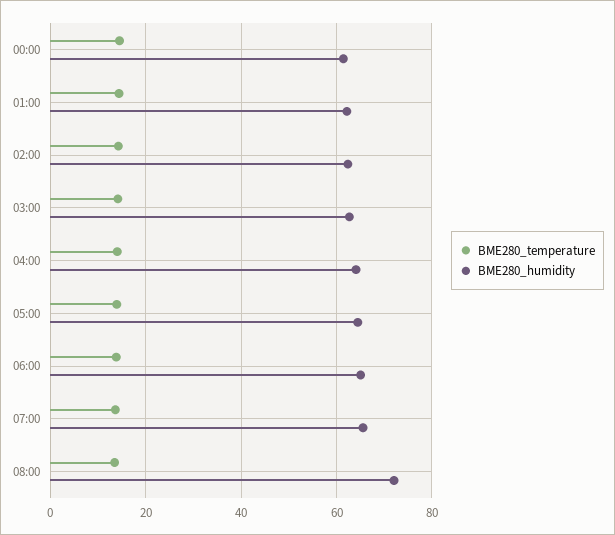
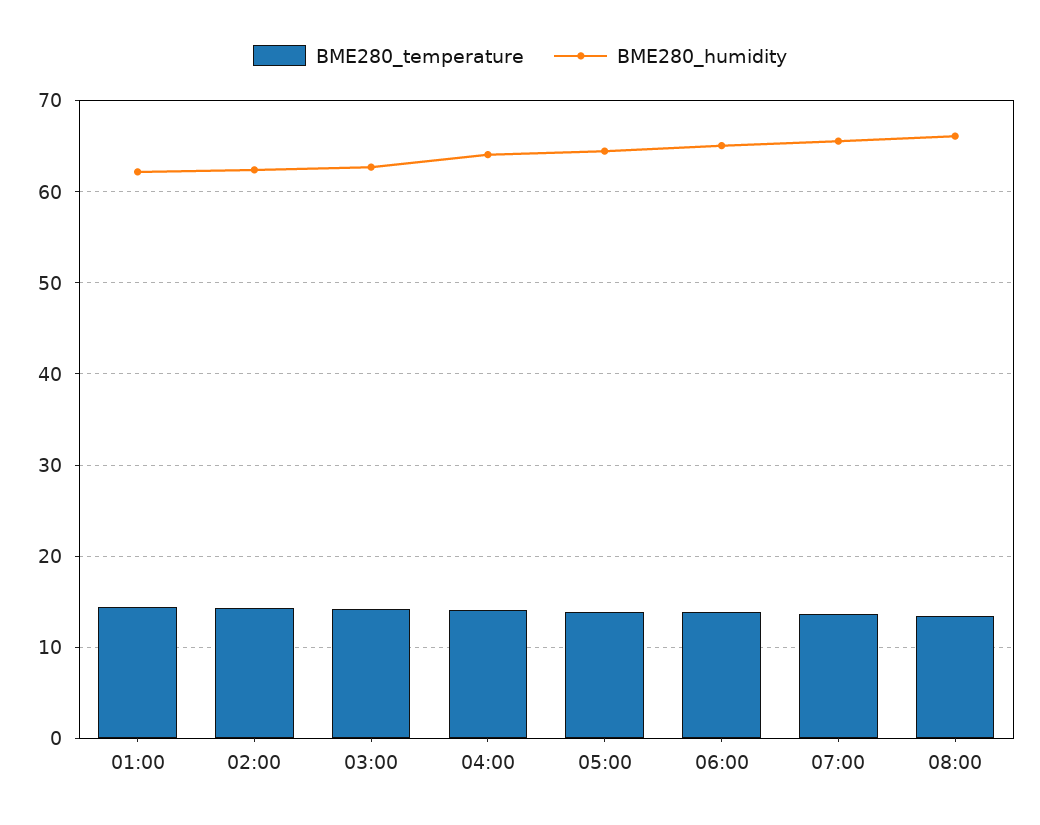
  {
    "BME280_temperature": {
-     "00:00": 14,
      "01:00": 14,
      "02:00": 14,
      "03:00": 14,
      "04:00": 14,
      "05:00": 14,
      "06:00": 14,
      "07:00": 14,
      "08:00": 13
    },
    "BME280_humidity": {
-     "00:00": 62,
      "01:00": 62,
      "02:00": 62,
      "03:00": 63,
      "04:00": 64,
      "05:00": 64,
      "06:00": 65,
      "07:00": 66,
-     "08:00": 72
+     "08:00": 66
    }
  }

